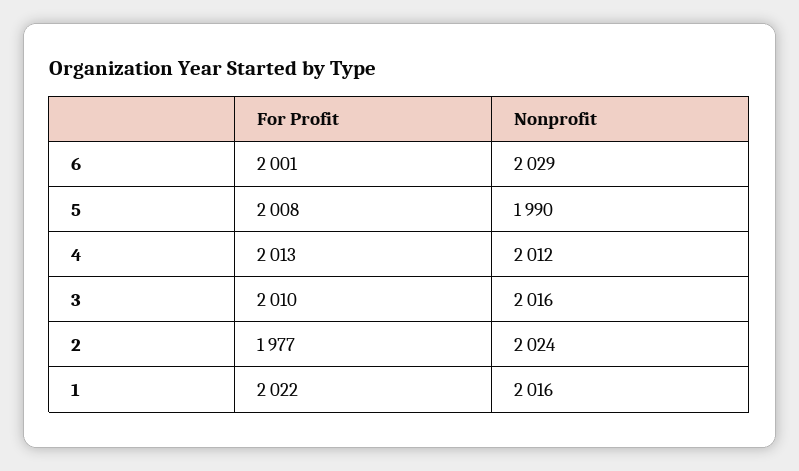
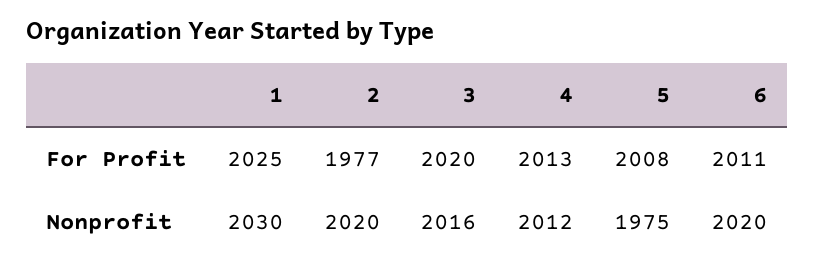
  {
    "For Profit": {
-     "6": 2001,
+     "6": 2011,
      "5": 2008,
      "4": 2013,
-     "3": 2010,
+     "3": 2020,
      "2": 1977,
-     "1": 2022
+     "1": 2025
    },
    "Nonprofit": {
-     "6": 2029,
+     "6": 2020,
-     "5": 1990,
+     "5": 1975,
      "4": 2012,
      "3": 2016,
-     "2": 2024,
+     "2": 2020,
-     "1": 2016
+     "1": 2030
    }
  }

